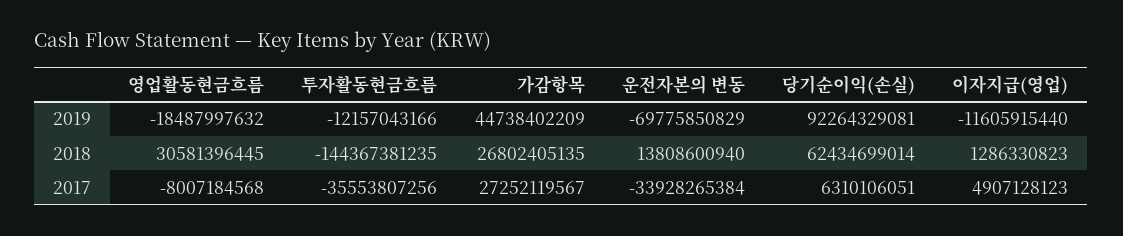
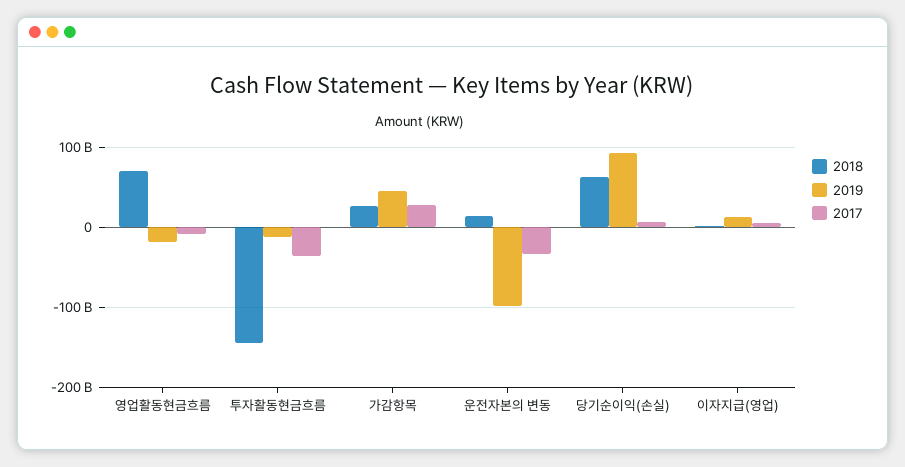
  {
    "2019": {
      "영업활동현금흐름": -18487997632,
      "투자활동현금흐름": -12157043166,
      "가감항목": 44738402209,
-     "운전자본의 변동": -69775850829,
+     "운전자본의 변동": -100000000000,
      "당기순이익(손실)": 92264329081,
-     "이자지급(영업)": -11605915440
+     "이자지급(영업)": 10000000000
    },
    "2018": {
-     "영업활동현금흐름": 30581396445,
+     "영업활동현금흐름": 70000000000,
      "투자활동현금흐름": -144367381235,
      "가감항목": 26802405135,
      "운전자본의 변동": 13808600940,
      "당기순이익(손실)": 62434699014,
      "이자지급(영업)": 1286330823
    },
    "2017": {
      "영업활동현금흐름": -8007184568,
      "투자활동현금흐름": -35553807256,
      "가감항목": 27252119567,
      "운전자본의 변동": -33928265384,
      "당기순이익(손실)": 6310106051,
      "이자지급(영업)": 4907128123
    }
  }

